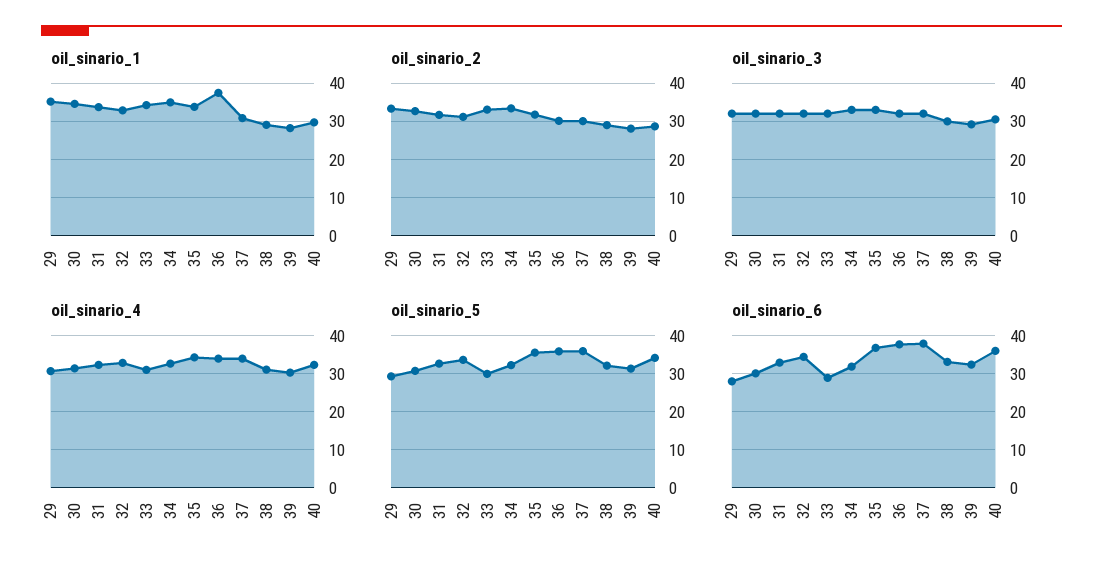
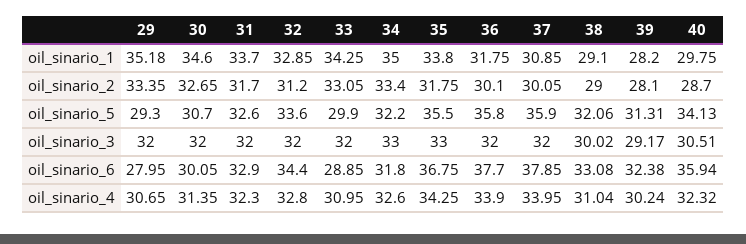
  {
    "oil_sinario_1": {
      "29": 35.18,
      "30": 34.6,
      "31": 33.7,
      "32": 32.85,
      "33": 34.25,
      "34": 35,
      "35": 33.8,
-     "36": 38,
+     "36": 31.75,
      "37": 30.85,
      "38": 29.1,
      "39": 28.2,
      "40": 29.75
    },
    "oil_sinario_2": {
      "29": 33.35,
      "30": 32.65,
      "31": 31.7,
      "32": 31.2,
      "33": 33.05,
      "34": 33.4,
      "35": 31.75,
      "36": 30.1,
      "37": 30.05,
      "38": 29,
      "39": 28.1,
      "40": 28.7
    },
    "oil_sinario_3": {
      "29": 32,
      "30": 32,
      "31": 32,
      "32": 32,
      "33": 32,
      "34": 33,
      "35": 33,
      "36": 32,
      "37": 32,
      "38": 30.02,
      "39": 29.17,
      "40": 30.51
    },
    "oil_sinario_4": {
      "29": 30.65,
      "30": 31.35,
      "31": 32.3,
      "32": 32.8,
      "33": 30.95,
      "34": 32.6,
      "35": 34.25,
      "36": 33.9,
      "37": 33.95,
      "38": 31.04,
      "39": 30.24,
      "40": 32.32
    },
    "oil_sinario_5": {
      "29": 29.3,
      "30": 30.7,
      "31": 32.6,
      "32": 33.6,
      "33": 29.9,
      "34": 32.2,
      "35": 35.5,
      "36": 35.8,
      "37": 35.9,
      "38": 32.06,
      "39": 31.31,
      "40": 34.13
    },
    "oil_sinario_6": {
      "29": 27.95,
      "30": 30.05,
      "31": 32.9,
      "32": 34.4,
      "33": 28.85,
      "34": 31.8,
      "35": 36.75,
      "36": 37.7,
      "37": 37.85,
      "38": 33.08,
      "39": 32.38,
      "40": 35.94
    }
  }

